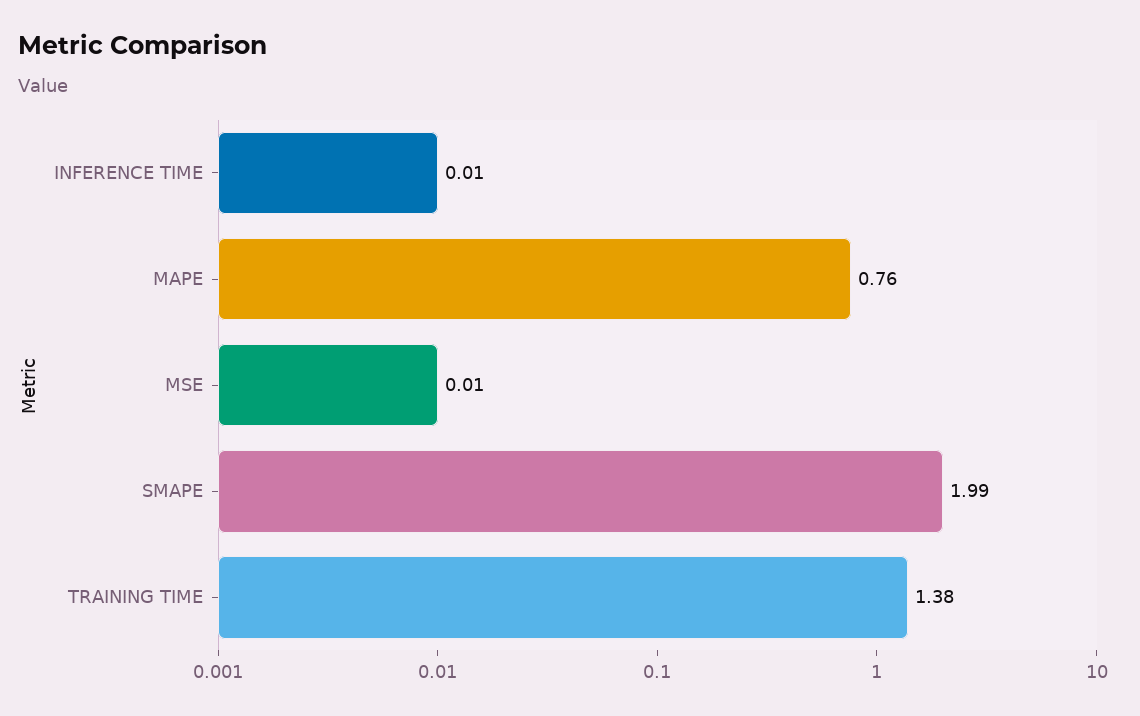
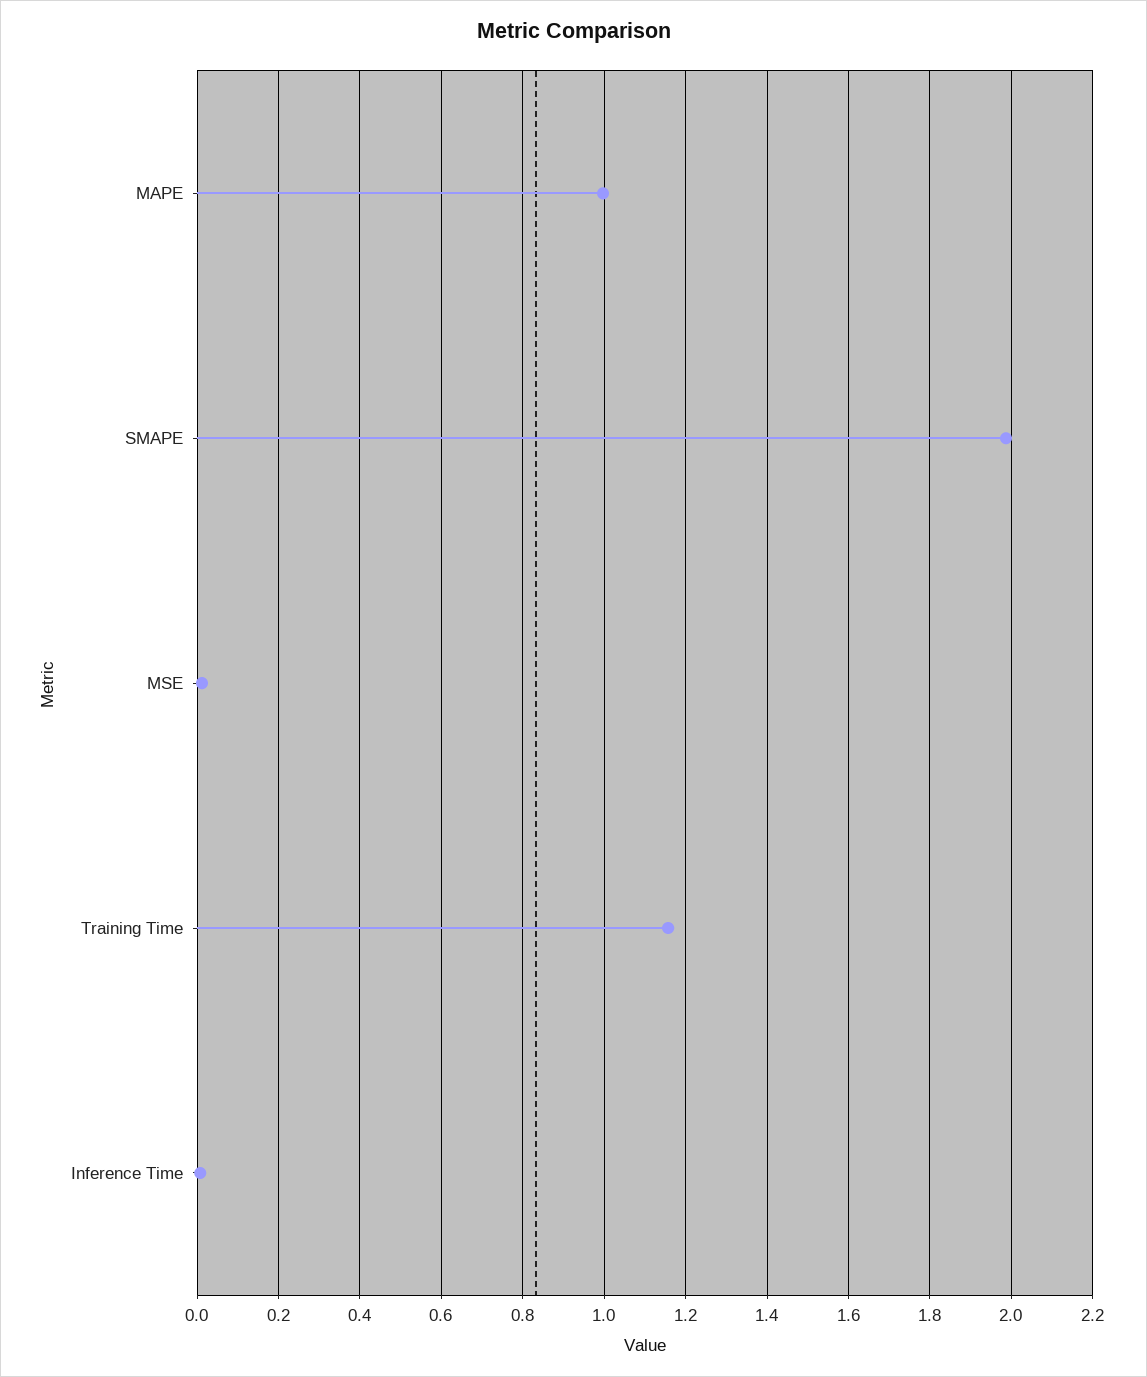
  {
    "INFERENCE TIME": 0.01,
-   "MAPE": 0.76,
+   "MAPE": 1,
    "MSE": 0.01,
    "SMAPE": 1.99,
-   "TRAINING TIME": 1.38
+   "TRAINING TIME": 1.16
  }

